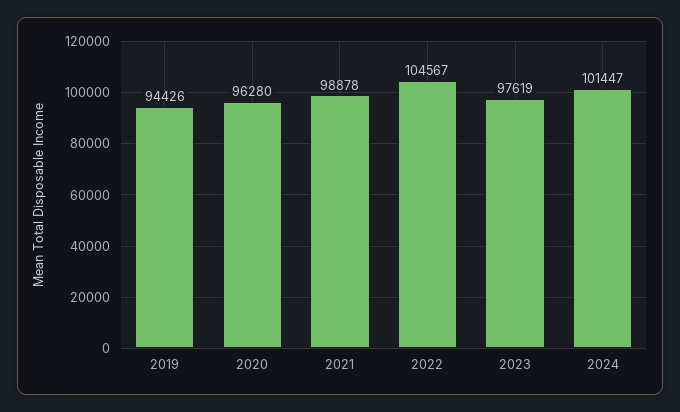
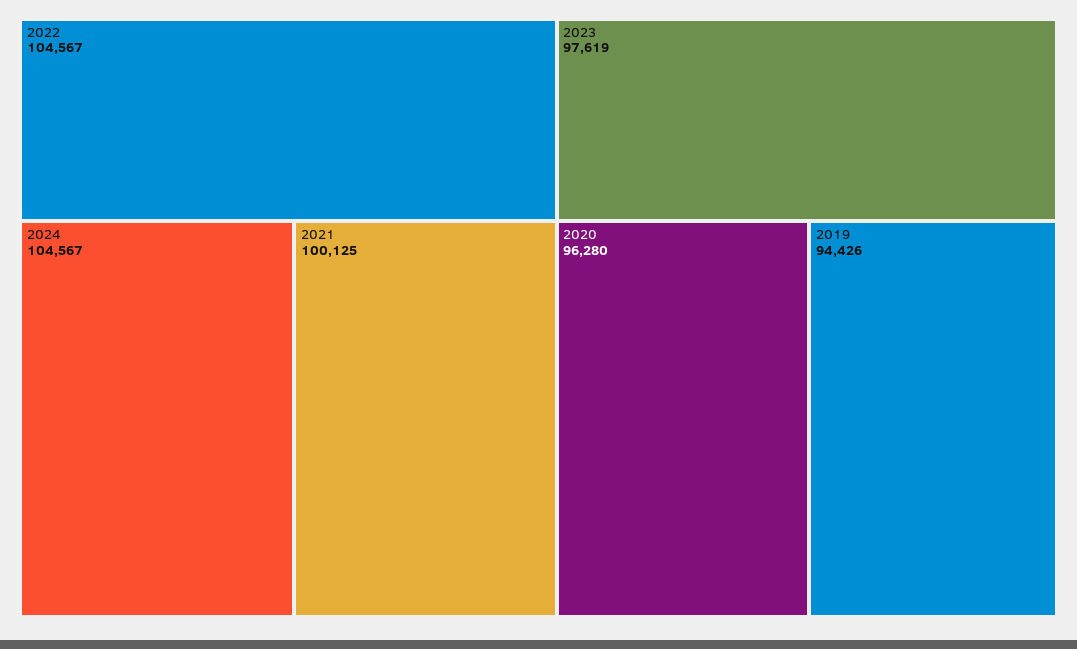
  {
    "2019": 94426,
    "2020": 96280,
-   "2021": 98878,
+   "2021": 100125,
    "2022": 104567,
    "2023": 97619,
-   "2024": 101447
+   "2024": 104567
  }

